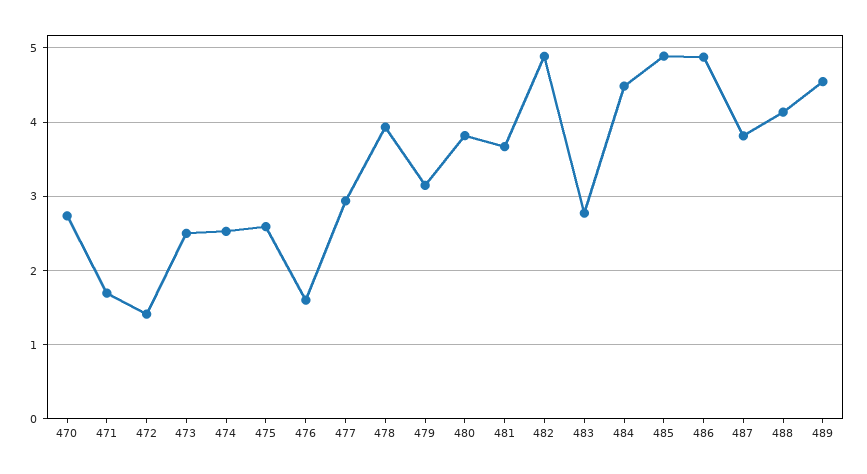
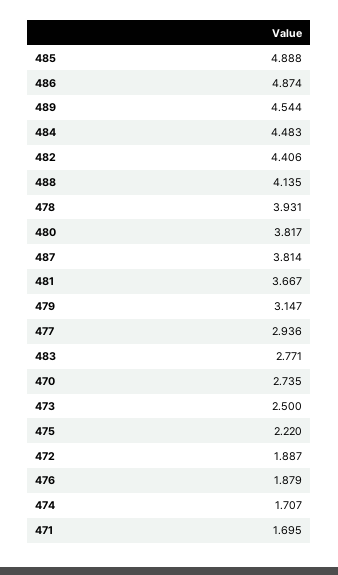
  {
    "470": 2.735,
    "471": 1.695,
-   "472": 1.4,
+   "472": 1.887,
    "473": 2.5,
-   "474": 2.5,
+   "474": 1.707,
-   "475": 2.6,
+   "475": 2.22,
-   "476": 1.6,
+   "476": 1.879,
    "477": 2.936,
    "478": 3.931,
    "479": 3.147,
    "480": 3.817,
    "481": 3.667,
-   "482": 4.9,
+   "482": 4.406,
    "483": 2.771,
    "484": 4.483,
    "485": 4.888,
    "486": 4.874,
    "487": 3.814,
    "488": 4.135,
    "489": 4.544
  }

